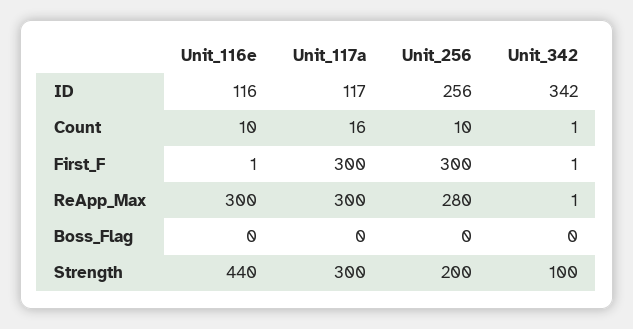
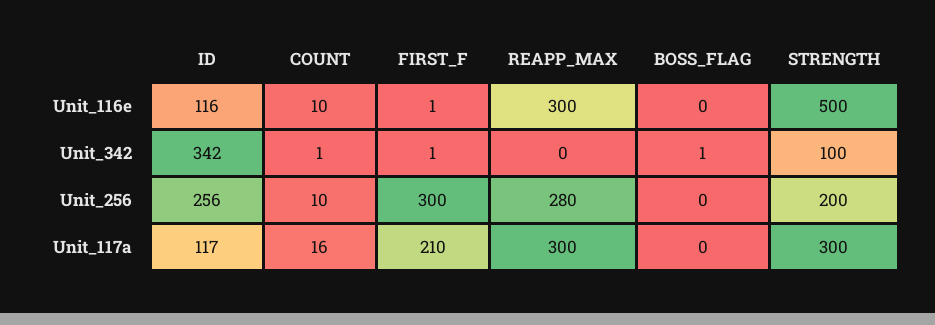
  {
    "Unit_116e": {
      "ID": 116,
      "Count": 10,
      "First_F": 1,
      "ReApp_Max": 300,
      "Boss_Flag": 0,
-     "Strength": 440
+     "Strength": 500
    },
    "Unit_117a": {
      "ID": 117,
      "Count": 16,
-     "First_F": 300,
+     "First_F": 210,
      "ReApp_Max": 300,
      "Boss_Flag": 0,
      "Strength": 300
    },
    "Unit_256": {
      "ID": 256,
      "Count": 10,
      "First_F": 300,
      "ReApp_Max": 280,
      "Boss_Flag": 0,
      "Strength": 200
    },
    "Unit_342": {
      "ID": 342,
      "Count": 1,
      "First_F": 1,
-     "ReApp_Max": 1,
+     "ReApp_Max": 0,
-     "Boss_Flag": 0,
+     "Boss_Flag": 1,
      "Strength": 100
    }
  }

